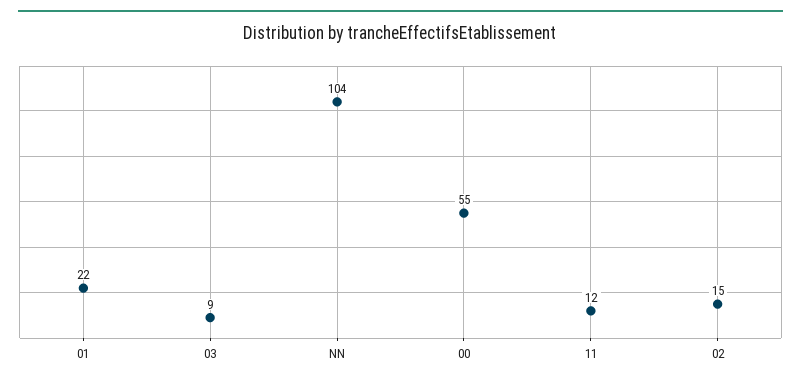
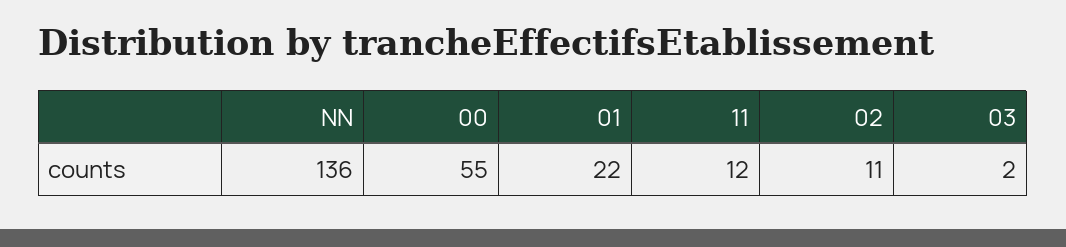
  {
    "01": 22,
-   "03": 9,
+   "03": 2,
-   "NN": 104,
+   "NN": 136,
    "00": 55,
    "11": 12,
-   "02": 15
+   "02": 11
  }

